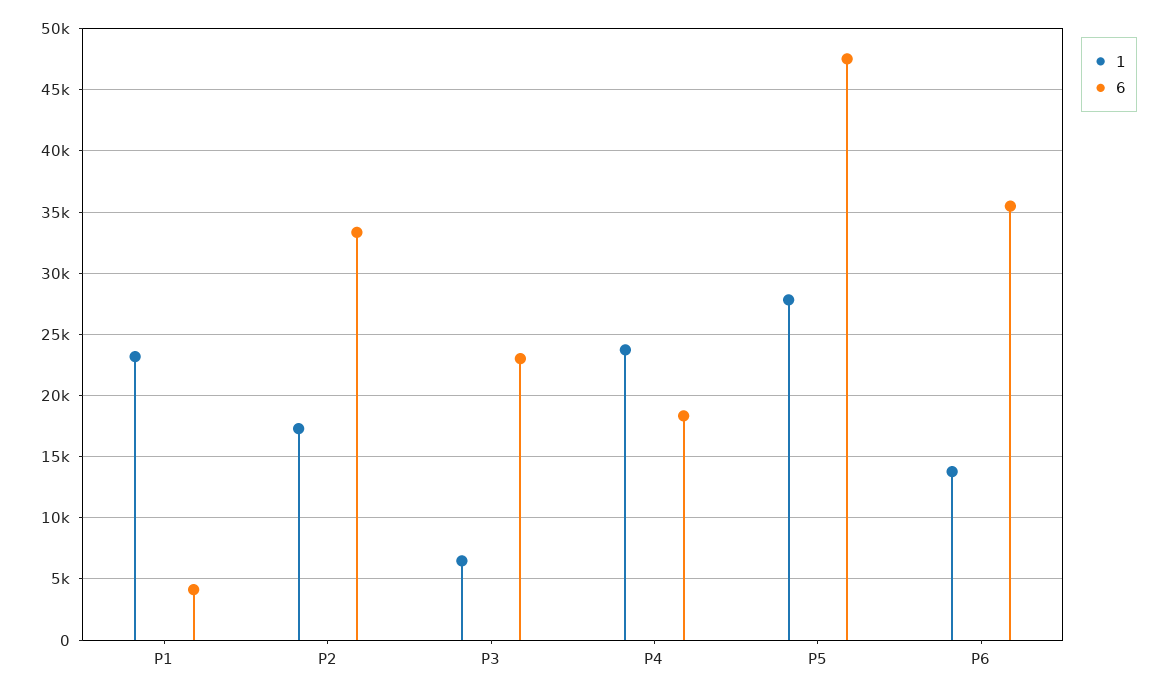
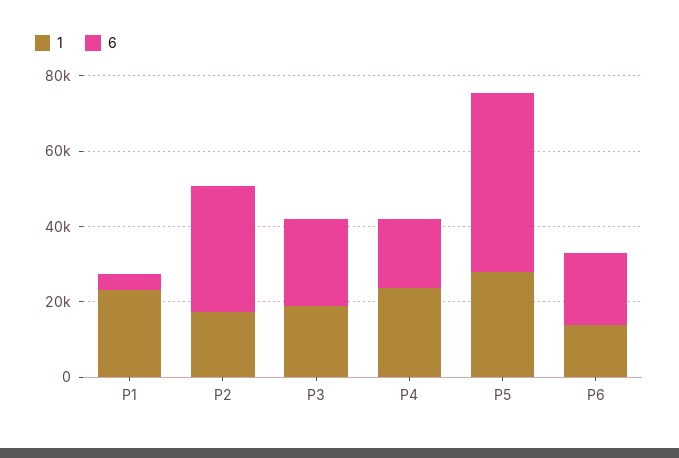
  {
    "1": {
      "P1": 23000,
      "P2": 17500,
-     "P3": 6500,
+     "P3": 20000,
      "P4": 23500,
      "P5": 28000,
      "P6": 14000
    },
    "6": {
      "P1": 4000,
      "P2": 33500,
      "P3": 23000,
      "P4": 18500,
      "P5": 47500,
-     "P6": 35500
+     "P6": 20000
    }
  }

